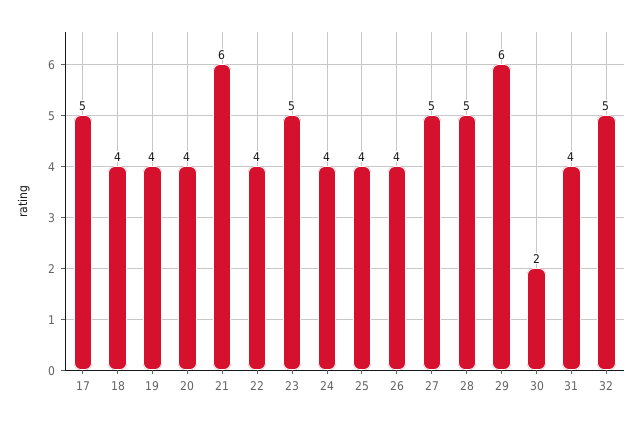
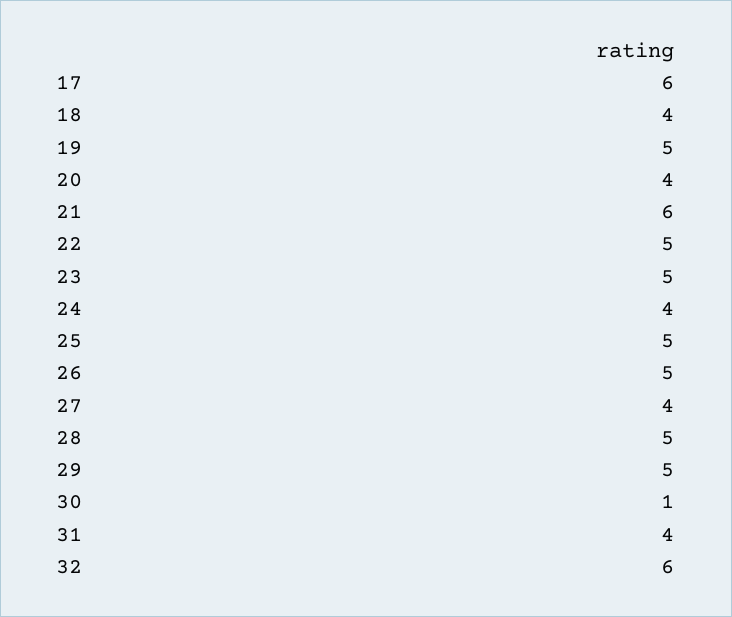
  {
-   "17": 5,
+   "17": 6,
    "18": 4,
-   "19": 4,
+   "19": 5,
    "20": 4,
    "21": 6,
-   "22": 4,
+   "22": 5,
    "23": 5,
    "24": 4,
-   "25": 4,
+   "25": 5,
-   "26": 4,
+   "26": 5,
-   "27": 5,
+   "27": 4,
    "28": 5,
-   "29": 6,
+   "29": 5,
-   "30": 2,
+   "30": 1,
    "31": 4,
-   "32": 5
+   "32": 6
  }

